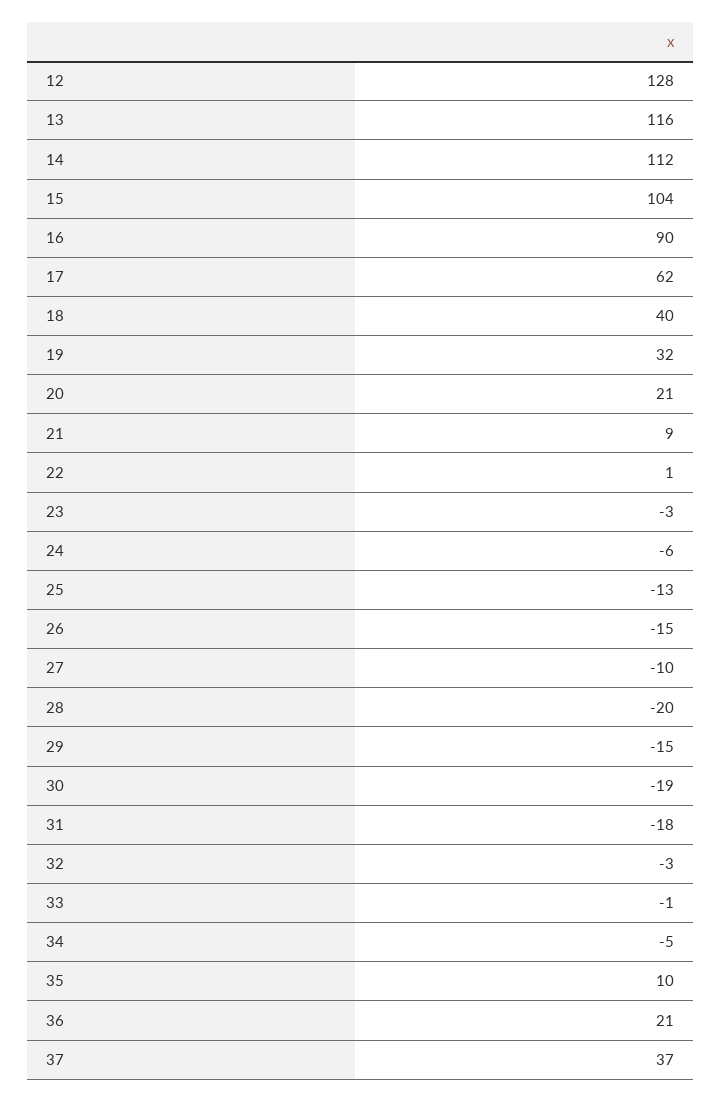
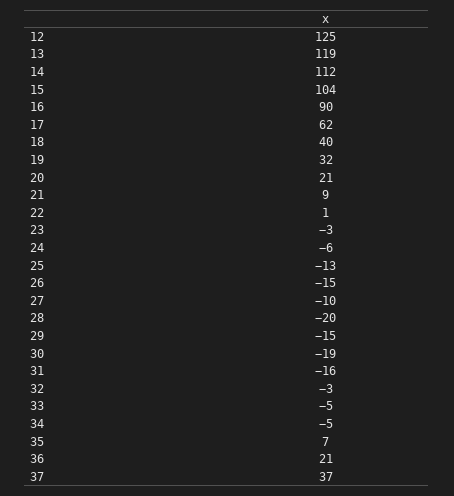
  {
-   "12": 128,
+   "12": 125,
-   "13": 116,
+   "13": 119,
    "14": 112,
    "15": 104,
    "16": 90,
    "17": 62,
    "18": 40,
    "19": 32,
    "20": 21,
    "21": 9,
    "22": 1,
    "23": -3,
    "24": -6,
    "25": -13,
    "26": -15,
    "27": -10,
    "28": -20,
    "29": -15,
    "30": -19,
-   "31": -18,
+   "31": -16,
    "32": -3,
-   "33": -1,
+   "33": -5,
    "34": -5,
-   "35": 10,
+   "35": 7,
    "36": 21,
    "37": 37
  }

